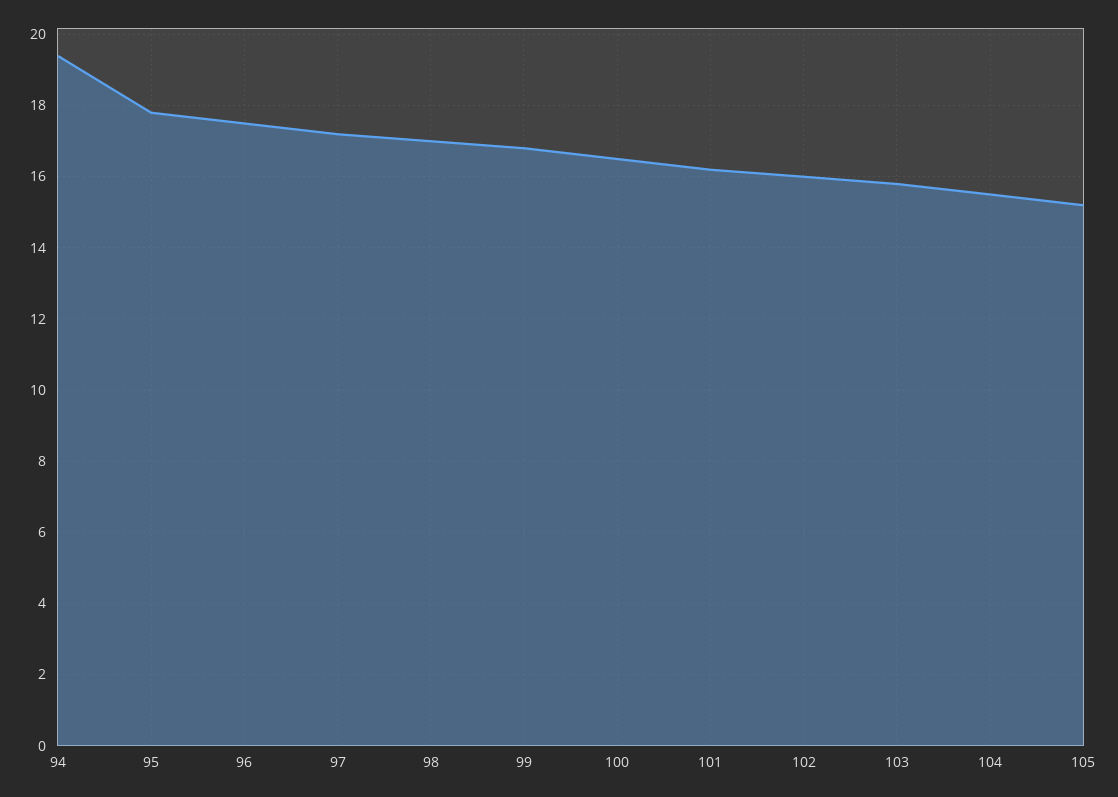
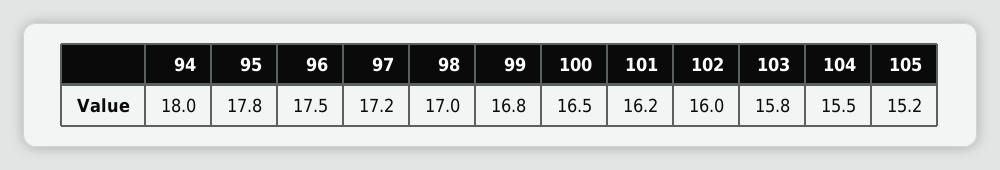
  {
-   "94": 19.5,
+   "94": 18,
    "95": 17.8,
    "96": 17.5,
    "97": 17.2,
    "98": 17,
    "99": 16.8,
    "100": 16.5,
    "101": 16.2,
    "102": 16,
    "103": 15.8,
    "104": 15.5,
    "105": 15.2
  }

